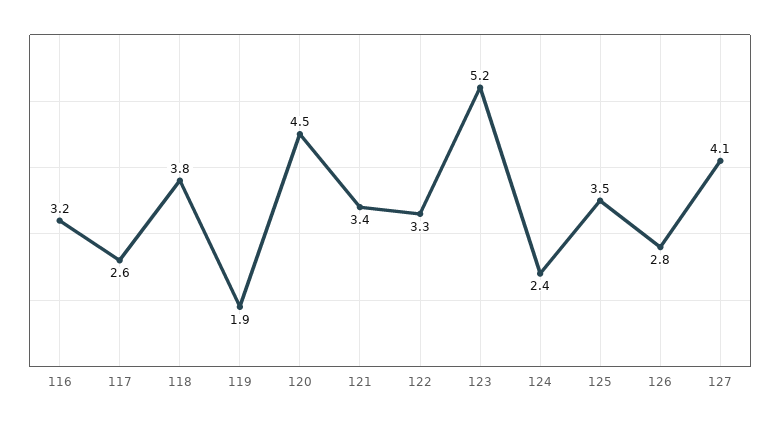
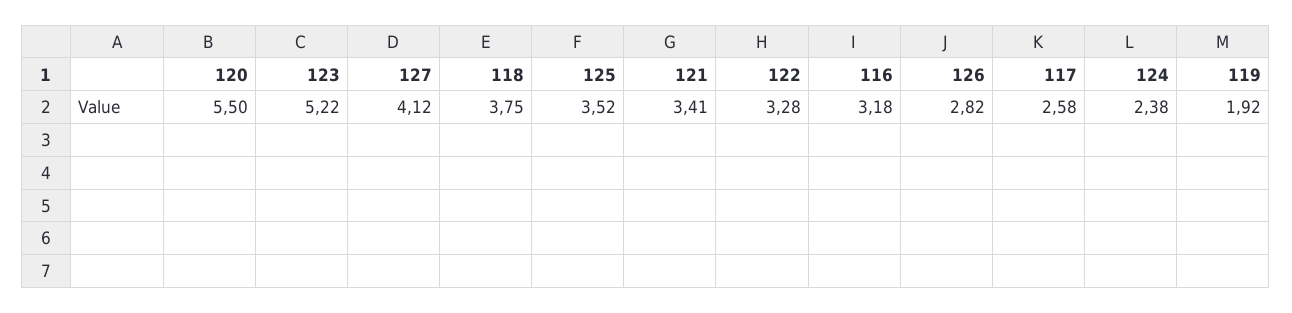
  {
    "116": 3.18,
    "117": 2.58,
    "118": 3.75,
    "119": 1.92,
-   "120": 4.5,
+   "120": 5.5,
    "121": 3.41,
    "122": 3.28,
    "123": 5.22,
    "124": 2.38,
    "125": 3.52,
    "126": 2.82,
    "127": 4.12
  }

